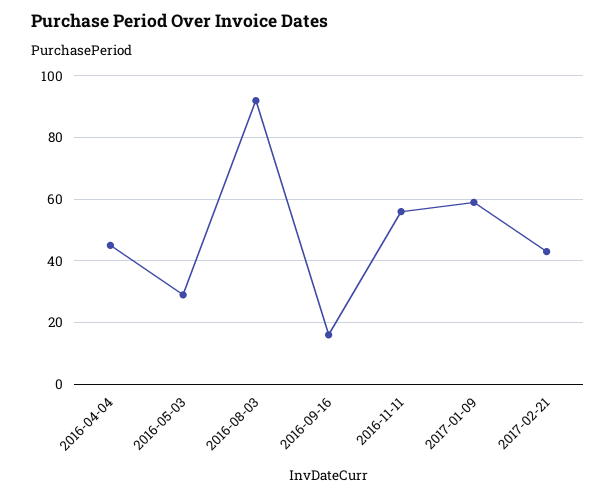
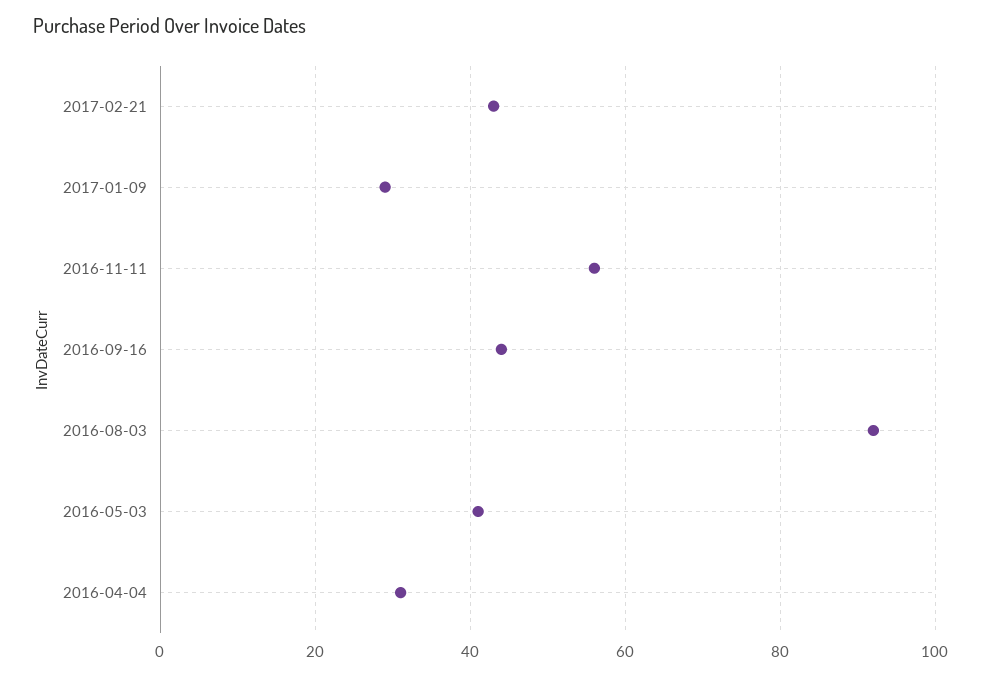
  {
-   "2016-04-04": 45,
+   "2016-04-04": 30,
-   "2016-05-03": 30,
+   "2016-05-03": 40,
    "2016-08-03": 90,
-   "2016-09-16": 15,
+   "2016-09-16": 45,
    "2016-11-11": 55,
-   "2017-01-09": 60,
+   "2017-01-09": 30,
    "2017-02-21": 45
  }

